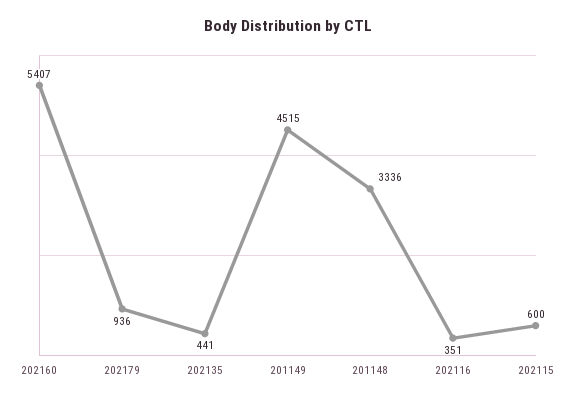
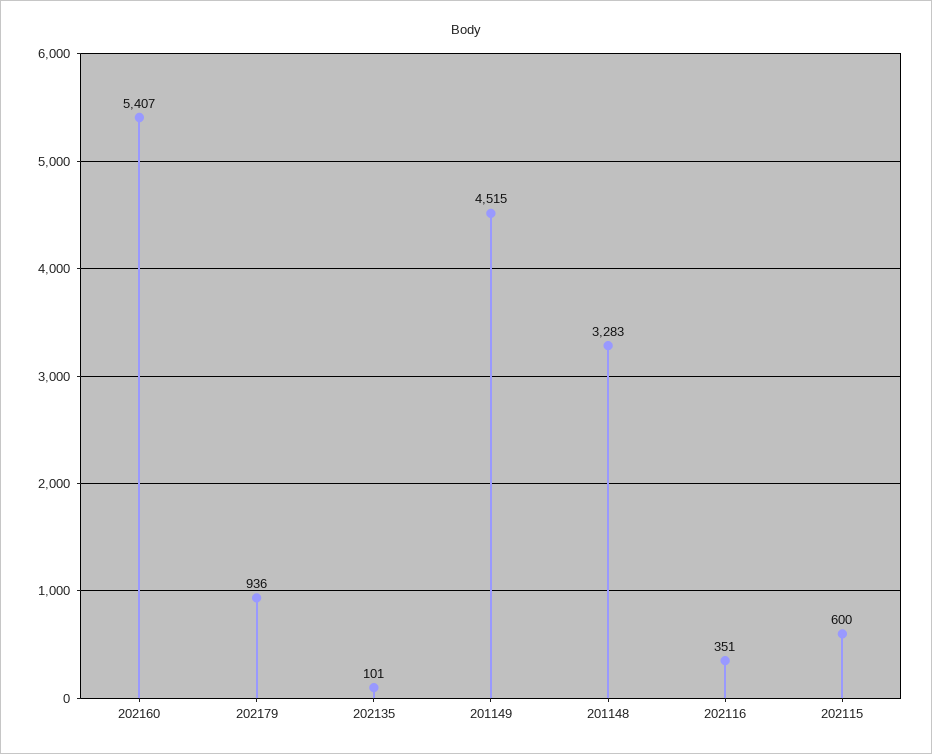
  {
    "202160": 5407,
    "202179": 936,
-   "202135": 441,
+   "202135": 101,
    "201149": 4515,
-   "201148": 3336,
+   "201148": 3283,
    "202116": 351,
    "202115": 600
  }

